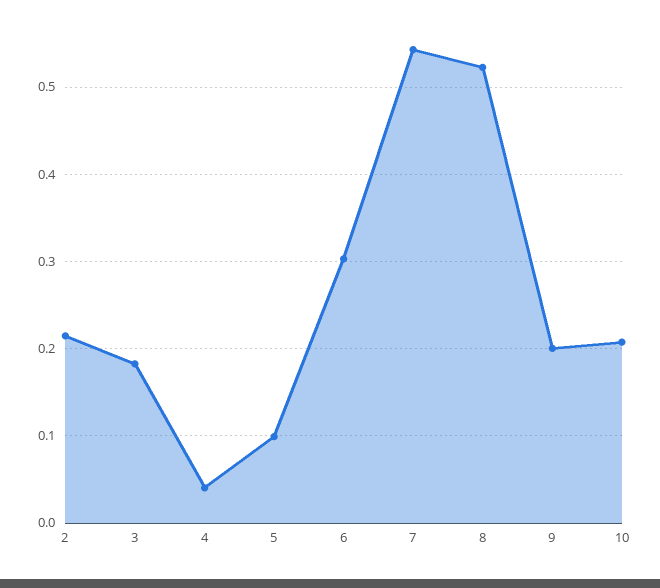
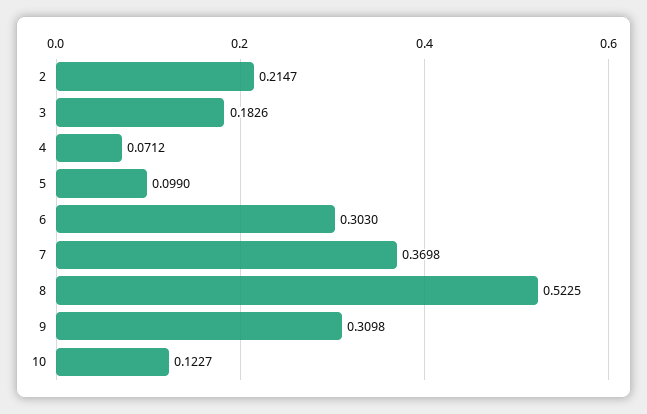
  {
    "2": 0.2147,
    "3": 0.1826,
-   "4": 0.04,
+   "4": 0.0712,
    "5": 0.099,
    "6": 0.303,
-   "7": 0.54,
+   "7": 0.3698,
    "8": 0.5225,
-   "9": 0.2,
+   "9": 0.3098,
-   "10": 0.21
+   "10": 0.1227
  }

